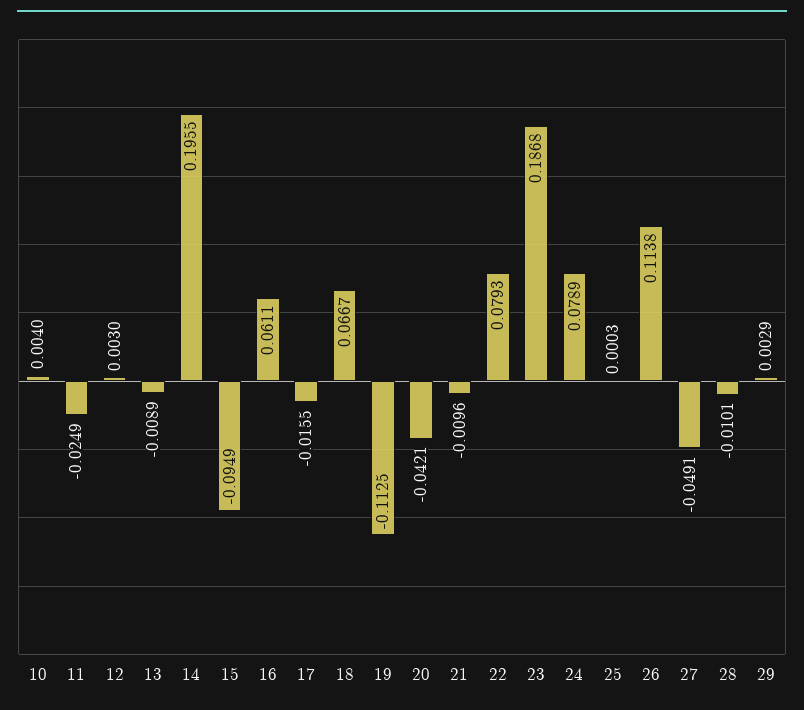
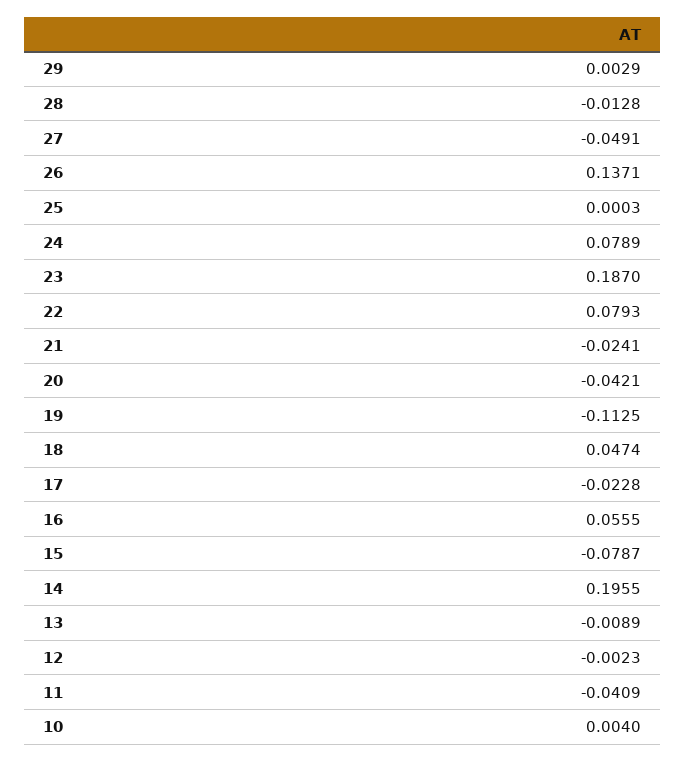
  {
    "10": 0.004,
-   "11": -0.0249,
+   "11": -0.0409,
-   "12": 0.003,
+   "12": -0.0023,
    "13": -0.0089,
    "14": 0.1955,
-   "15": -0.0949,
+   "15": -0.0787,
-   "16": 0.0611,
+   "16": 0.0555,
-   "17": -0.0155,
+   "17": -0.0228,
-   "18": 0.0667,
+   "18": 0.0474,
    "19": -0.1125,
    "20": -0.0421,
-   "21": -0.0096,
+   "21": -0.0241,
    "22": 0.0793,
-   "23": 0.1868,
+   "23": 0.187,
    "24": 0.0789,
    "25": 0.0003,
-   "26": 0.1138,
+   "26": 0.1371,
    "27": -0.0491,
-   "28": -0.0101,
+   "28": -0.0128,
    "29": 0.0029
  }

